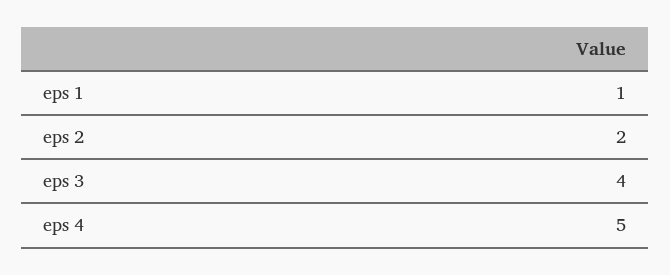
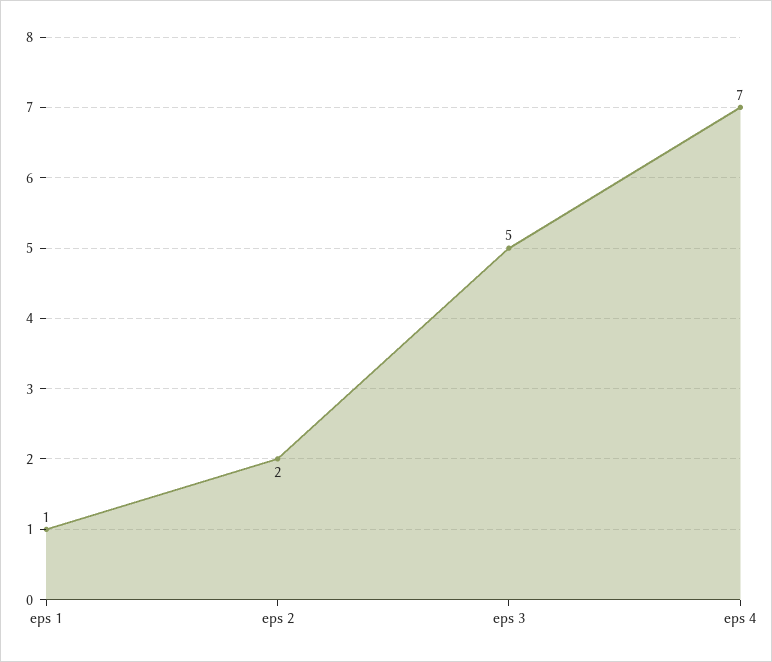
  {
    "eps 1": 1,
    "eps 2": 2,
-   "eps 3": 4,
+   "eps 3": 5,
-   "eps 4": 5
+   "eps 4": 7
  }

